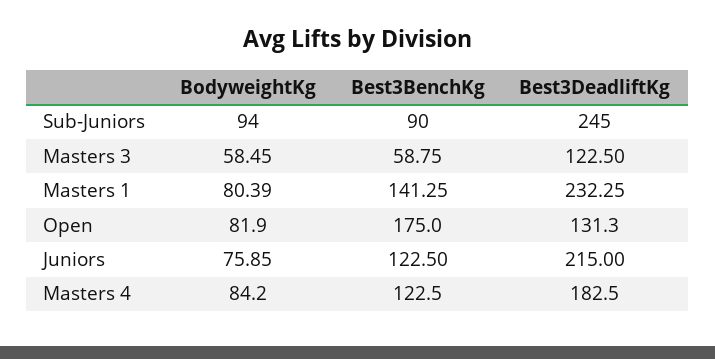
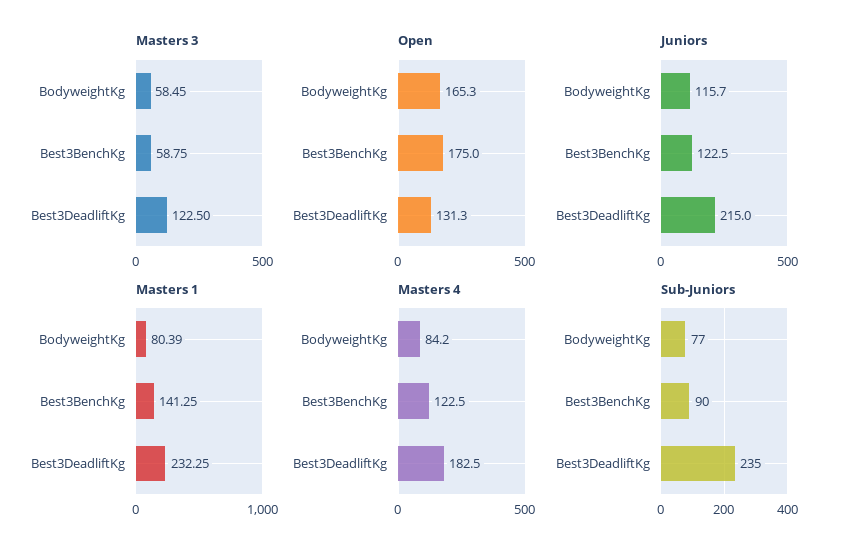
  {
    "Sub-Juniors": {
-     "BodyweightKg": 94,
+     "BodyweightKg": 77,
      "Best3BenchKg": 90,
-     "Best3DeadliftKg": 245
+     "Best3DeadliftKg": 235
    },
    "Masters 3": {
      "BodyweightKg": 58.45,
      "Best3BenchKg": 58.75,
      "Best3DeadliftKg": 122.5
    },
    "Masters 1": {
      "BodyweightKg": 80.39,
      "Best3BenchKg": 141.25,
      "Best3DeadliftKg": 232.25
    },
    "Open": {
-     "BodyweightKg": 81.9,
+     "BodyweightKg": 165.3,
      "Best3BenchKg": 175,
      "Best3DeadliftKg": 131.3
    },
    "Juniors": {
-     "BodyweightKg": 75.85,
+     "BodyweightKg": 115.7,
      "Best3BenchKg": 122.5,
      "Best3DeadliftKg": 215
    },
    "Masters 4": {
      "BodyweightKg": 84.2,
      "Best3BenchKg": 122.5,
      "Best3DeadliftKg": 182.5
    }
  }

